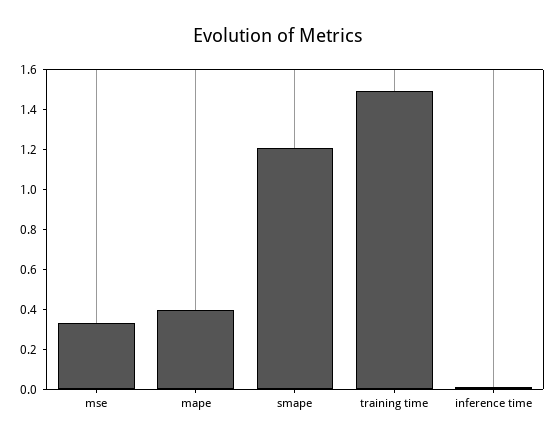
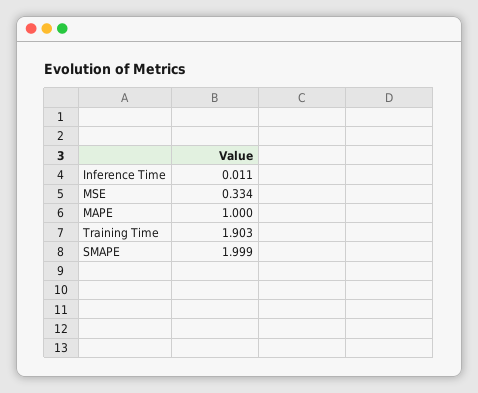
  {
    "mse": 0.334,
-   "mape": 0.4,
+   "mape": 1,
-   "smape": 1.2,
+   "smape": 1.999,
-   "training time": 1.5,
+   "training time": 1.903,
    "inference time": 0.011
  }

